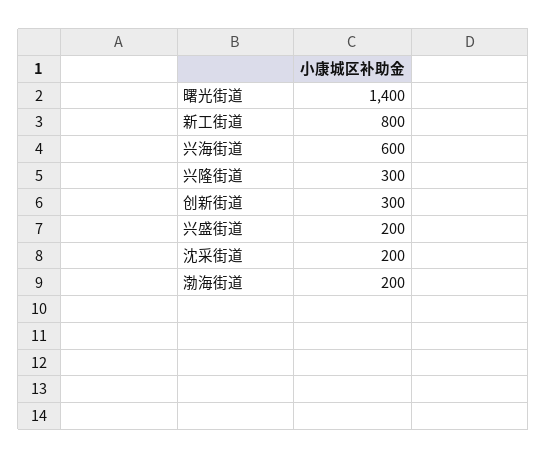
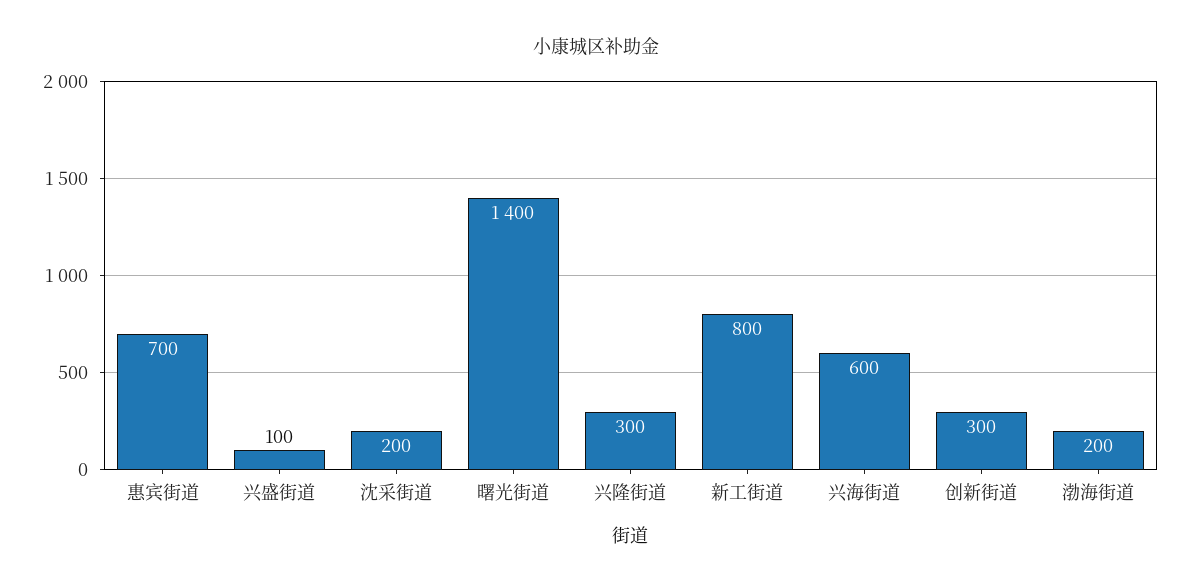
  {
    "曙光街道": 1400,
    "新工街道": 800,
    "兴海街道": 600,
    "兴隆街道": 300,
    "创新街道": 300,
-   "兴盛街道": 200,
+   "兴盛街道": 100,
    "沈采街道": 200,
-   "渤海街道": 200
+   "渤海街道": 200,
+   "惠宾街道": 700
  }

